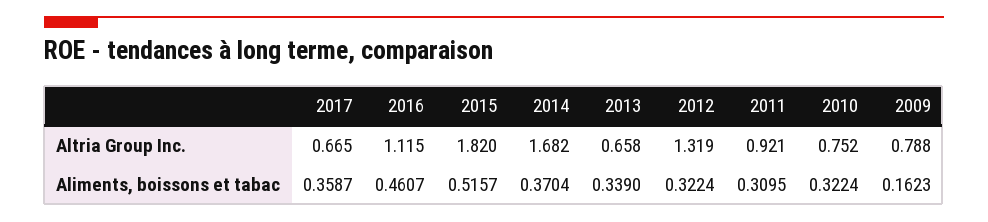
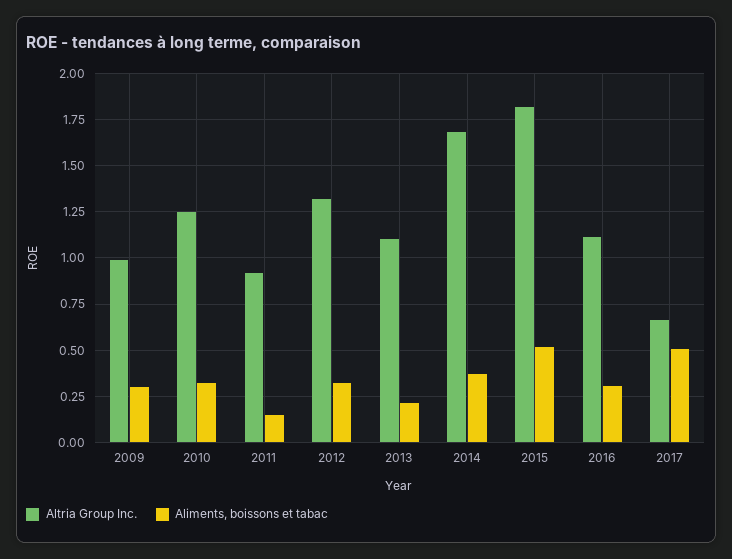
  {
    "Altria Group Inc.": {
      "2017": 0.665,
      "2016": 1.115,
      "2015": 1.82,
      "2014": 1.682,
-     "2013": 0.658,
+     "2013": 1.1,
      "2012": 1.319,
      "2011": 0.921,
-     "2010": 0.752,
+     "2010": 1.25,
-     "2009": 0.788
+     "2009": 1
    },
    "Aliments, boissons et tabac": {
-     "2017": 0.3587,
+     "2017": 0.5,
-     "2016": 0.4607,
+     "2016": 0.3,
      "2015": 0.5157,
      "2014": 0.3704,
-     "2013": 0.339,
+     "2013": 0.2,
      "2012": 0.3224,
-     "2011": 0.3095,
+     "2011": 0.15,
      "2010": 0.3224,
-     "2009": 0.1623
+     "2009": 0.3
    }
  }

